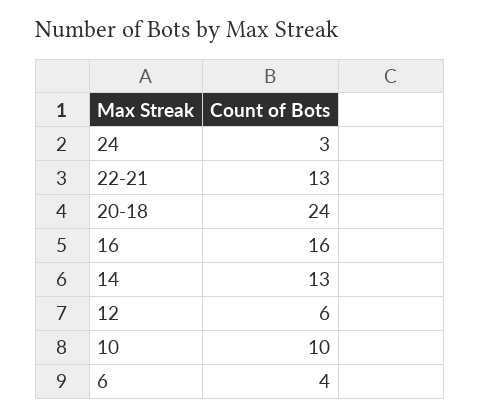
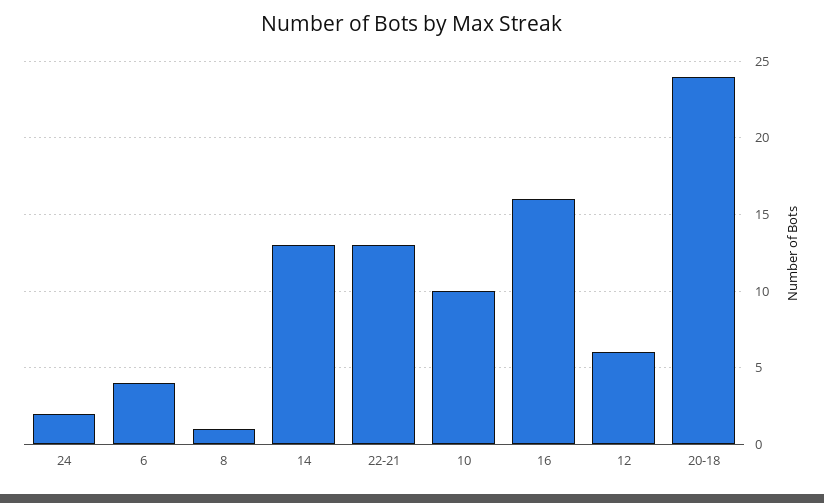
  {
-   "24": 3,
+   "24": 2,
    "22-21": 13,
    "20-18": 24,
    "16": 16,
    "14": 13,
    "12": 6,
    "10": 10,
-   "6": 4
+   "6": 4,
+   "8": 1
  }

